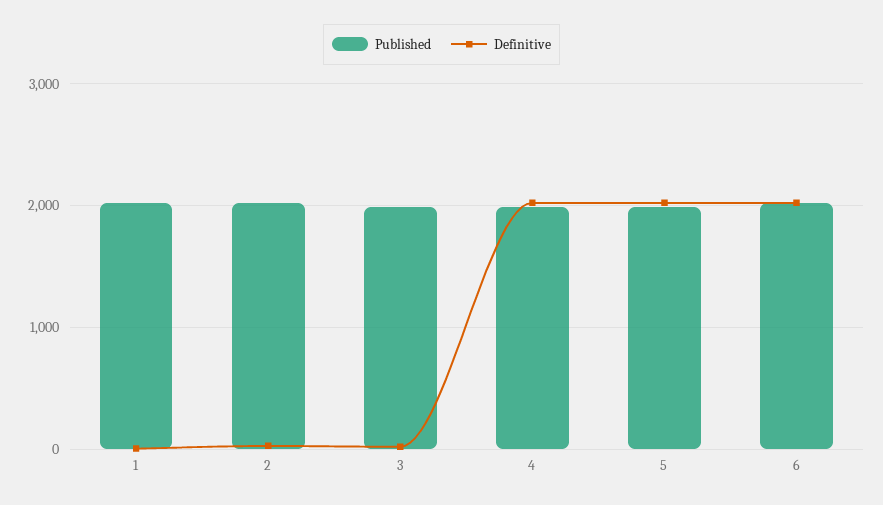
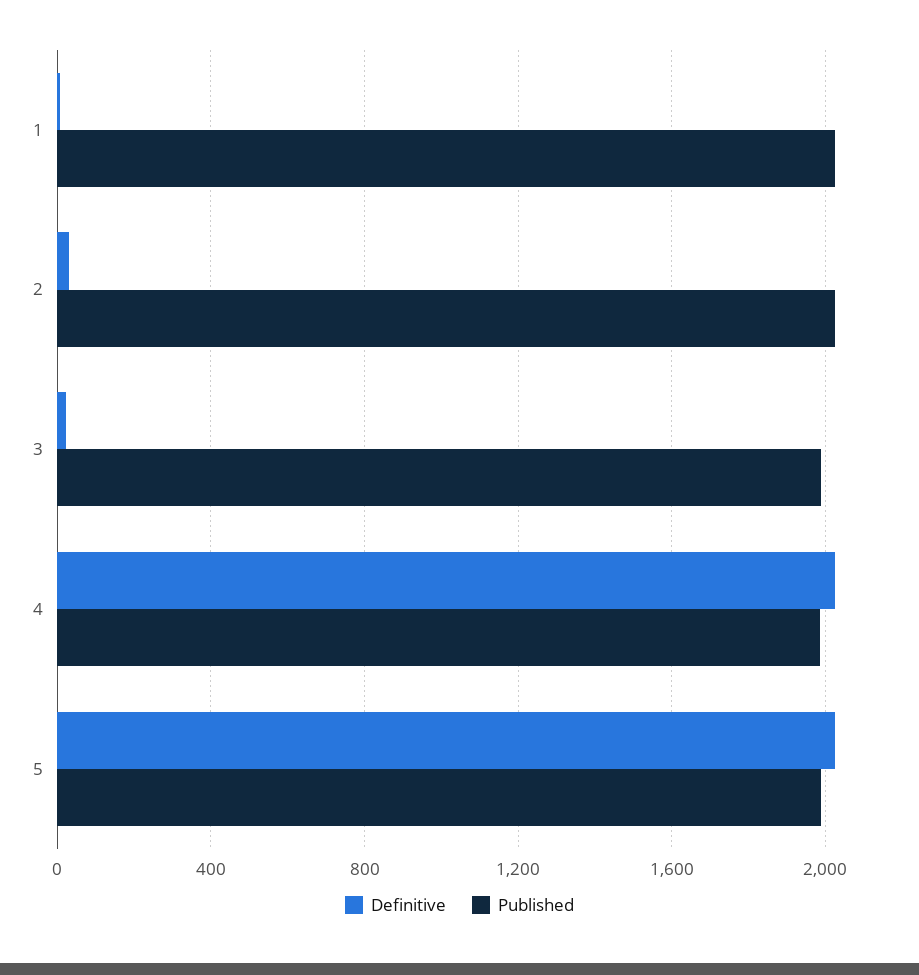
  {
    "Published": {
      "1": 2000,
      "2": 2000,
      "3": 2000,
      "4": 2000,
-     "5": 2000,
+     "5": 2000
-     "6": 2000
    },
    "Definitive": {
      "1": 0,
      "2": 50,
      "3": 0,
      "4": 2000,
-     "5": 2000,
+     "5": 2000
-     "6": 2000
    }
  }

